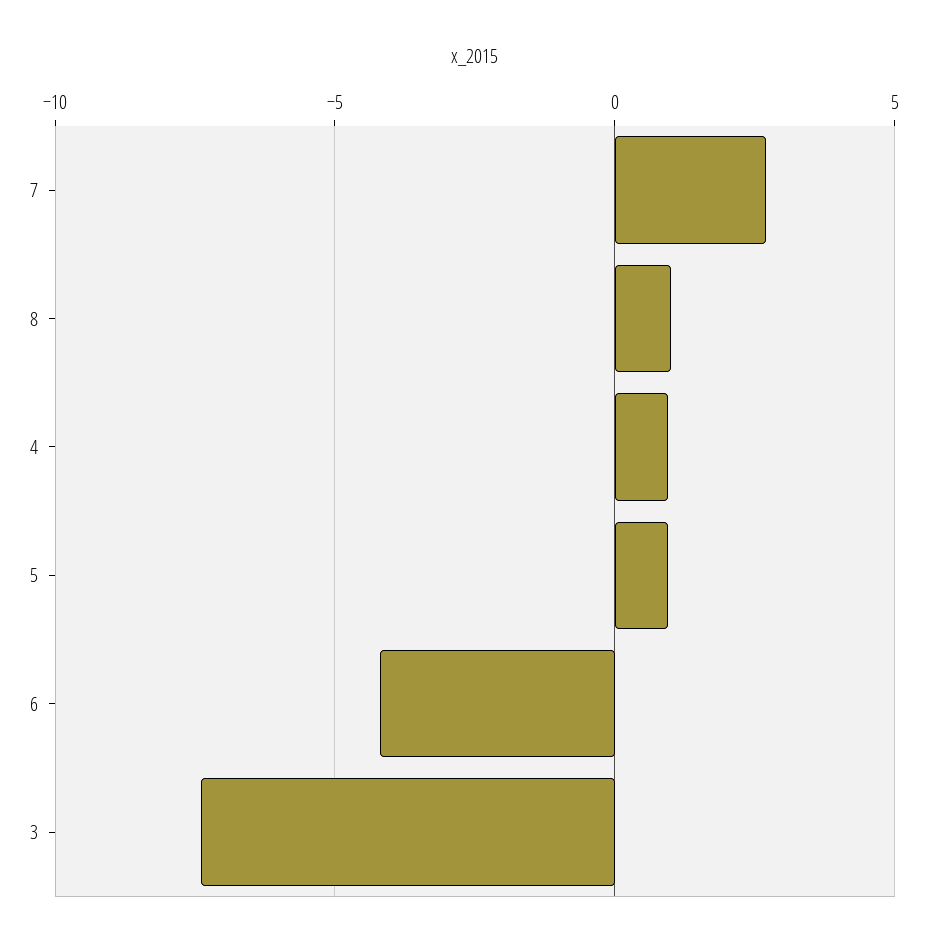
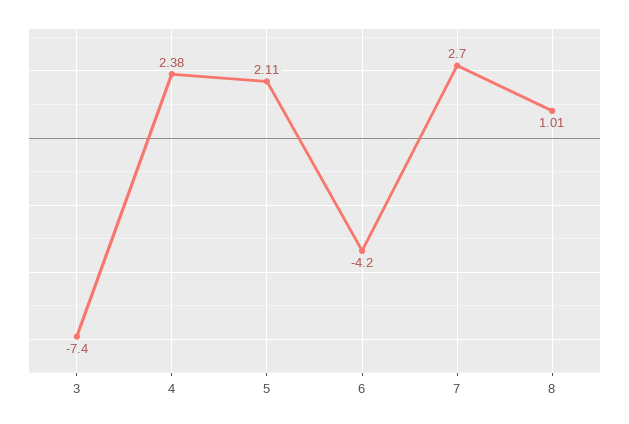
  {
    "7": 2.7,
    "8": 1.01,
-   "4": 1,
+   "4": 2.38,
-   "5": 1,
+   "5": 2.11,
    "6": -4.2,
    "3": -7.4
  }

